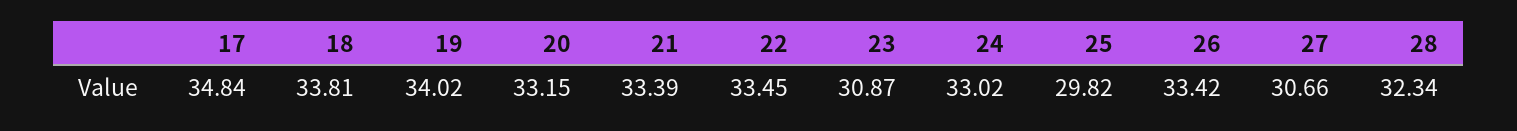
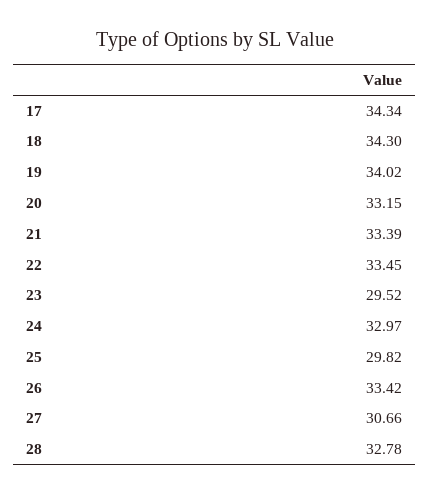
  {
-   "17": 34.84,
+   "17": 34.34,
-   "18": 33.81,
+   "18": 34.3,
    "19": 34.02,
    "20": 33.15,
    "21": 33.39,
    "22": 33.45,
-   "23": 30.87,
+   "23": 29.52,
-   "24": 33.02,
+   "24": 32.97,
    "25": 29.82,
    "26": 33.42,
    "27": 30.66,
-   "28": 32.34
+   "28": 32.78
  }

